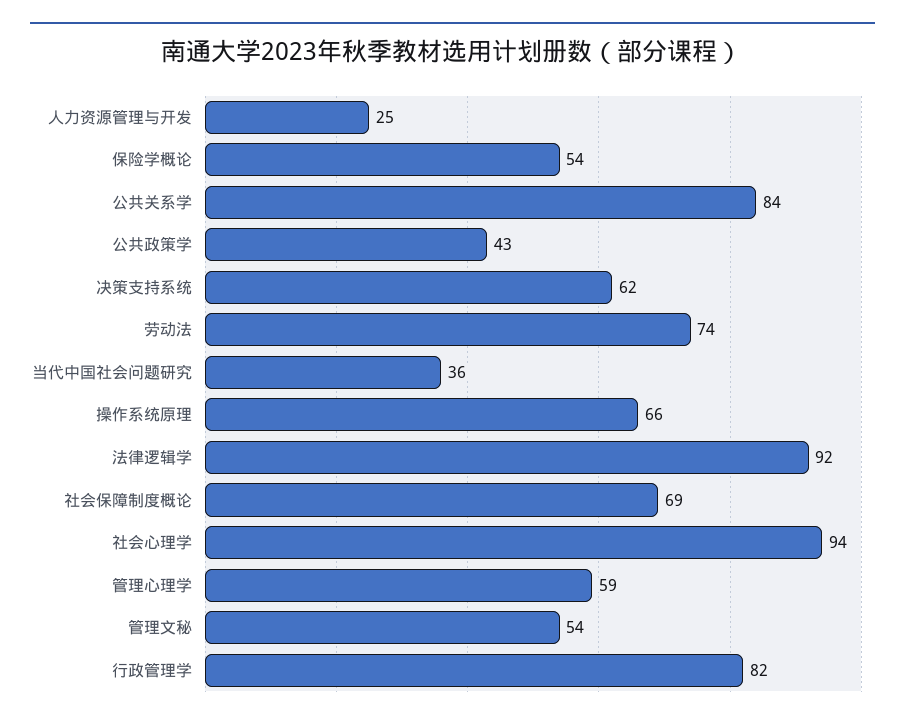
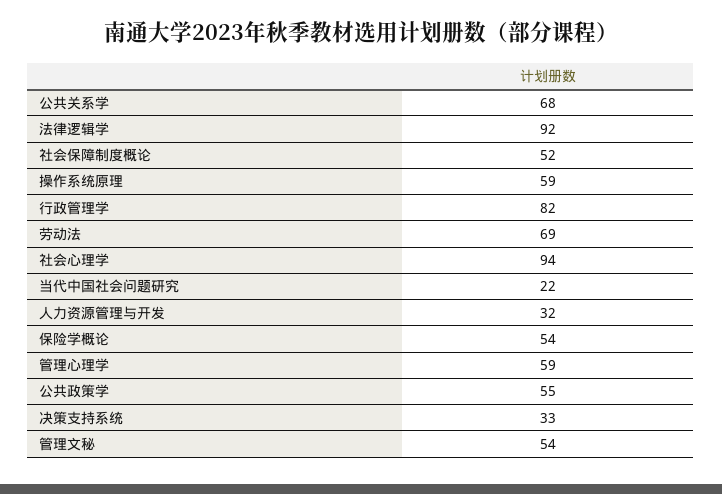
  {
-   "人力资源管理与开发": 25,
+   "人力资源管理与开发": 32,
    "保险学概论": 54,
-   "公共关系学": 84,
+   "公共关系学": 68,
-   "公共政策学": 43,
+   "公共政策学": 55,
-   "决策支持系统": 62,
+   "决策支持系统": 33,
-   "劳动法": 74,
+   "劳动法": 69,
-   "当代中国社会问题研究": 36,
+   "当代中国社会问题研究": 22,
-   "操作系统原理": 66,
+   "操作系统原理": 59,
    "法律逻辑学": 92,
-   "社会保障制度概论": 69,
+   "社会保障制度概论": 52,
    "社会心理学": 94,
    "管理心理学": 59,
    "管理文秘": 54,
    "行政管理学": 82
  }

